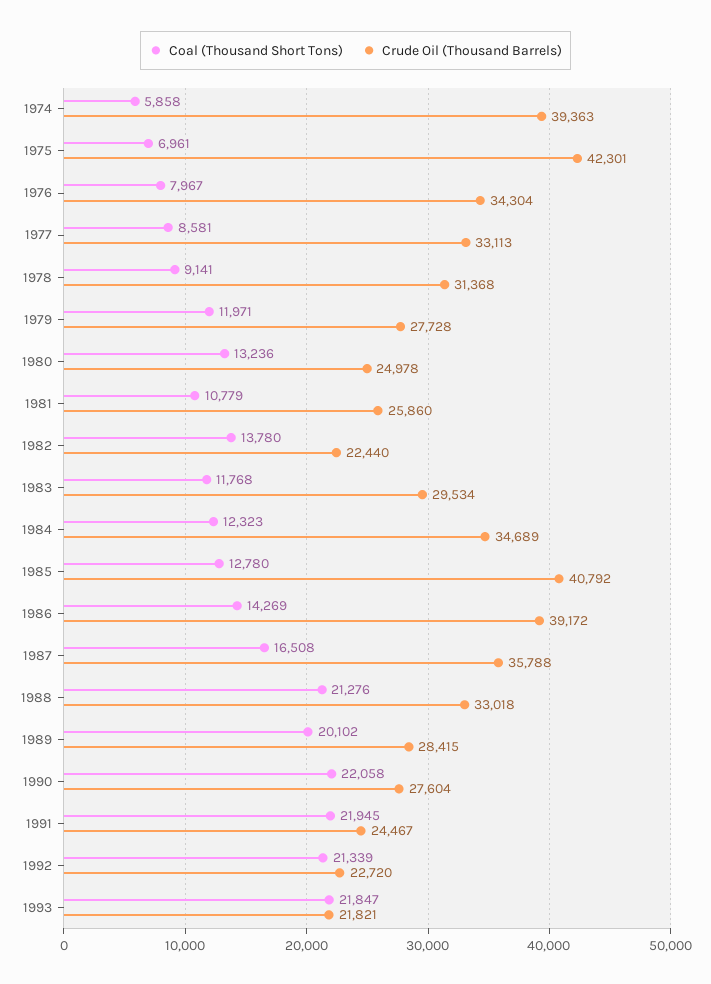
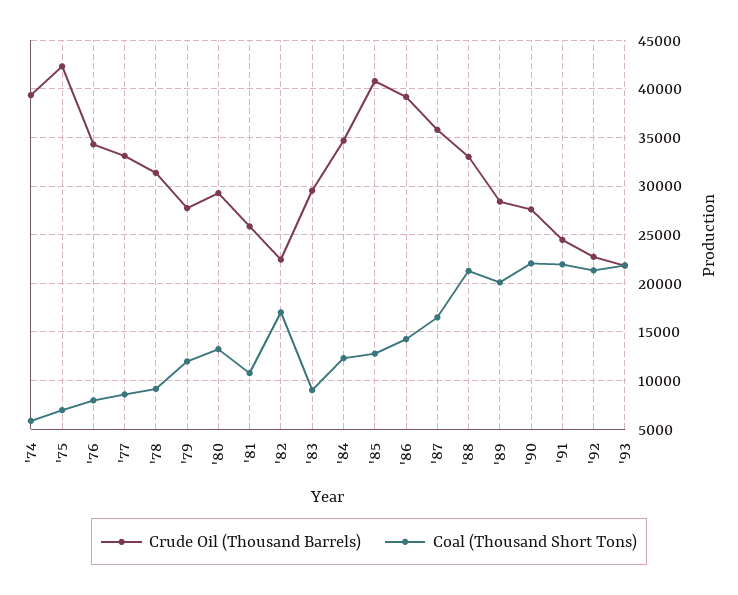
  {
    "Coal (Thousand Short Tons)": {
      "1974": 5858,
      "1975": 6961,
      "1976": 7967,
      "1977": 8581,
      "1978": 9141,
      "1979": 11971,
      "1980": 13236,
      "1981": 10779,
-     "1982": 13780,
+     "1982": 17000,
-     "1983": 11768,
+     "1983": 9000,
      "1984": 12323,
      "1985": 12780,
      "1986": 14269,
      "1987": 16508,
      "1988": 21276,
      "1989": 20102,
      "1990": 22058,
      "1991": 21945,
      "1992": 21339,
      "1993": 21847
    },
    "Crude Oil (Thousand Barrels)": {
      "1974": 39363,
      "1975": 42301,
      "1976": 34304,
      "1977": 33113,
      "1978": 31368,
      "1979": 27728,
-     "1980": 24978,
+     "1980": 29000,
      "1981": 25860,
      "1982": 22440,
      "1983": 29534,
      "1984": 34689,
      "1985": 40792,
      "1986": 39172,
      "1987": 35788,
      "1988": 33018,
      "1989": 28415,
      "1990": 27604,
      "1991": 24467,
      "1992": 22720,
      "1993": 21821
    }
  }

